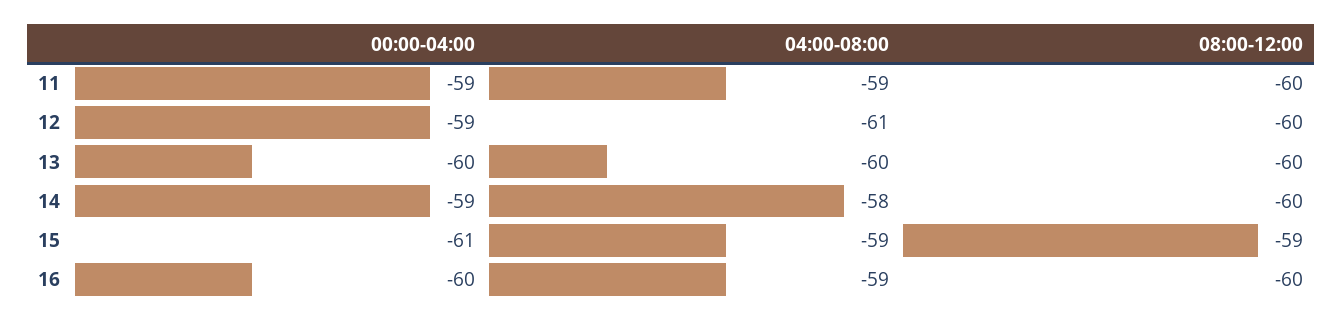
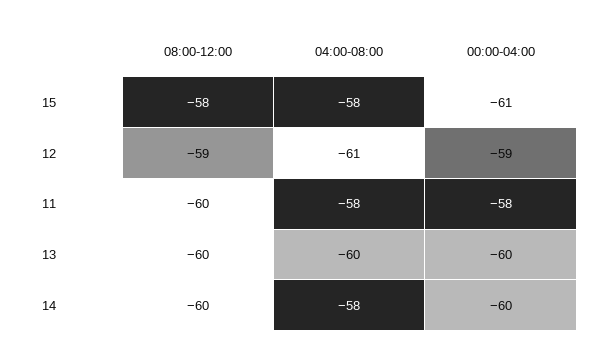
  {
    "00:00-04:00": {
-     "11": -59,
+     "11": -58,
      "12": -59,
      "13": -60,
-     "14": -59,
+     "14": -60,
-     "15": -61,
+     "15": -61
-     "16": -60
    },
    "04:00-08:00": {
-     "11": -59,
+     "11": -58,
      "12": -61,
      "13": -60,
      "14": -58,
-     "15": -59,
+     "15": -58
-     "16": -59
    },
    "08:00-12:00": {
      "11": -60,
-     "12": -60,
+     "12": -59,
      "13": -60,
      "14": -60,
-     "15": -59,
+     "15": -58
-     "16": -60
    }
  }

